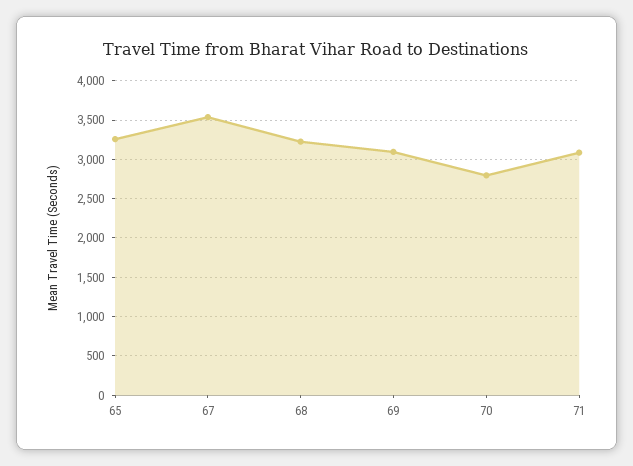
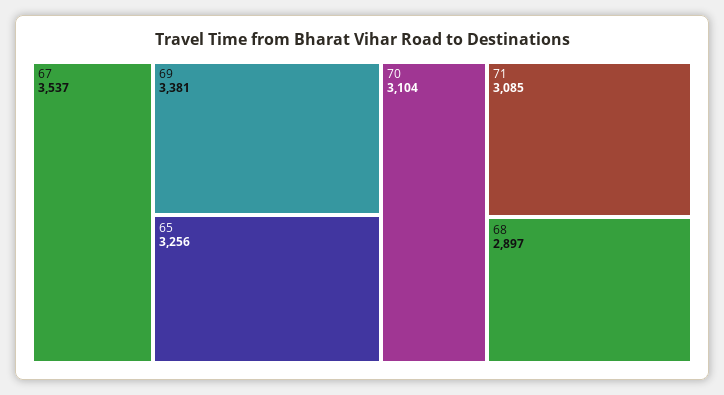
  {
    "65": 3256,
    "67": 3537,
-   "68": 3200,
+   "68": 2897,
-   "69": 3100,
+   "69": 3381,
-   "70": 2800,
+   "70": 3104,
    "71": 3085
  }

